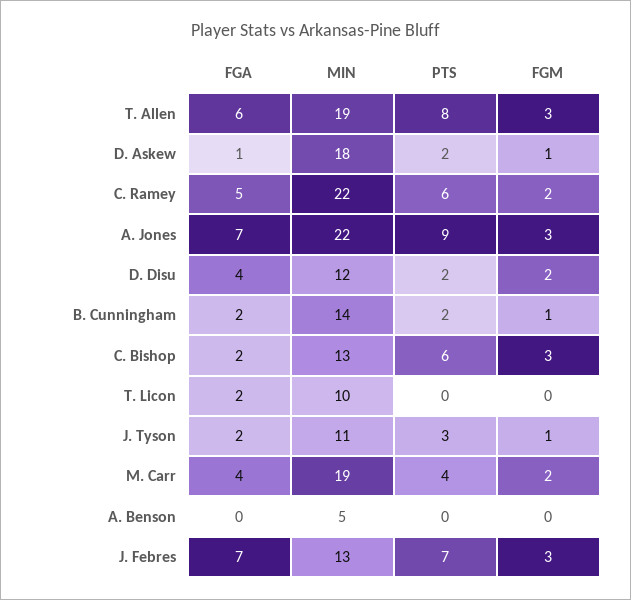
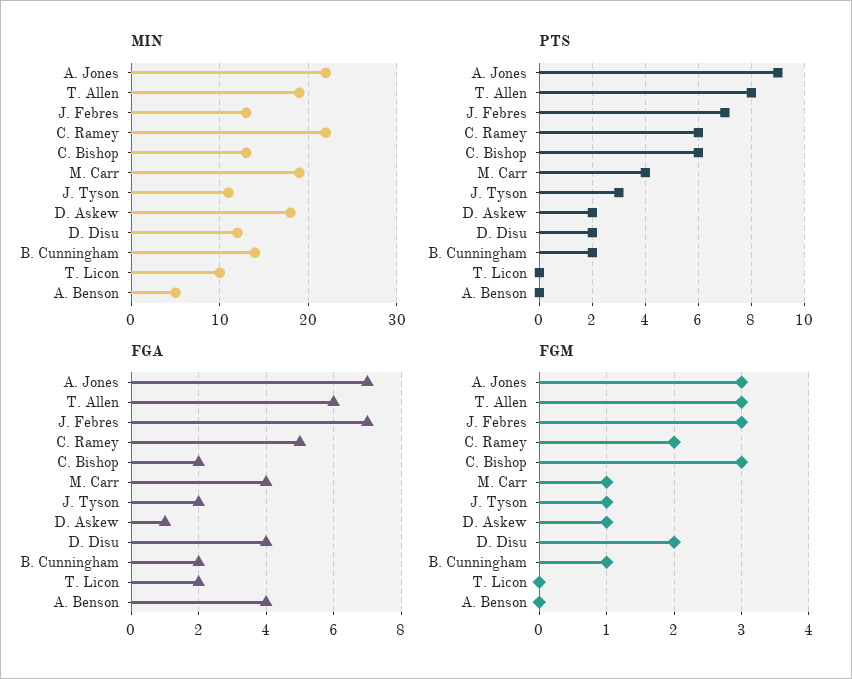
  {
    "FGA": {
      "T. Allen": 6,
      "D. Askew": 1,
      "C. Ramey": 5,
      "A. Jones": 7,
      "D. Disu": 4,
      "B. Cunningham": 2,
      "C. Bishop": 2,
      "T. Licon": 2,
      "J. Tyson": 2,
      "M. Carr": 4,
-     "A. Benson": 0,
+     "A. Benson": 4,
      "J. Febres": 7
    },
    "MIN": {
      "T. Allen": 19,
      "D. Askew": 18,
      "C. Ramey": 22,
      "A. Jones": 22,
      "D. Disu": 12,
      "B. Cunningham": 14,
      "C. Bishop": 13,
      "T. Licon": 10,
      "J. Tyson": 11,
      "M. Carr": 19,
      "A. Benson": 5,
      "J. Febres": 13
    },
    "PTS": {
      "T. Allen": 8,
      "D. Askew": 2,
      "C. Ramey": 6,
      "A. Jones": 9,
      "D. Disu": 2,
      "B. Cunningham": 2,
      "C. Bishop": 6,
      "T. Licon": 0,
      "J. Tyson": 3,
      "M. Carr": 4,
      "A. Benson": 0,
      "J. Febres": 7
    },
    "FGM": {
      "T. Allen": 3,
      "D. Askew": 1,
      "C. Ramey": 2,
      "A. Jones": 3,
      "D. Disu": 2,
      "B. Cunningham": 1,
      "C. Bishop": 3,
      "T. Licon": 0,
      "J. Tyson": 1,
-     "M. Carr": 2,
+     "M. Carr": 1,
      "A. Benson": 0,
      "J. Febres": 3
    }
  }

